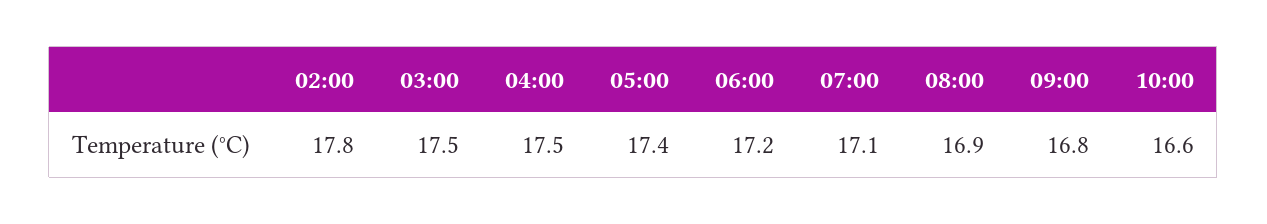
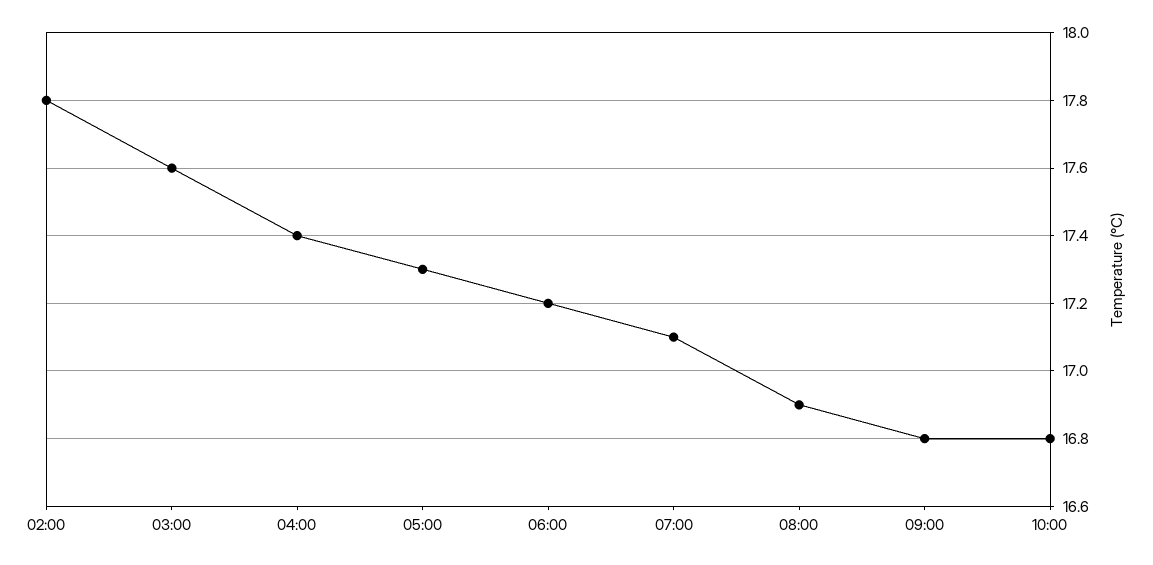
  {
    "02:00": 17.8,
-   "03:00": 17.5,
+   "03:00": 17.6,
-   "04:00": 17.5,
+   "04:00": 17.4,
-   "05:00": 17.4,
+   "05:00": 17.3,
    "06:00": 17.2,
    "07:00": 17.1,
    "08:00": 16.9,
    "09:00": 16.8,
-   "10:00": 16.6
+   "10:00": 16.8
  }

